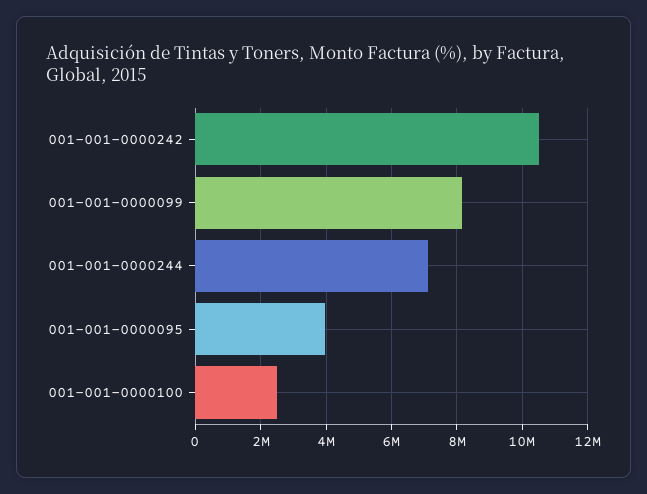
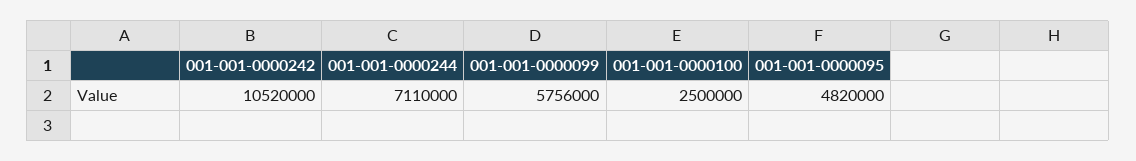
  {
    "001-001-0000242": 10520000,
-   "001-001-0000099": 8200000,
+   "001-001-0000099": 5756000,
    "001-001-0000244": 7110000,
-   "001-001-0000095": 4000000,
+   "001-001-0000095": 4820000,
    "001-001-0000100": 2500000
  }

